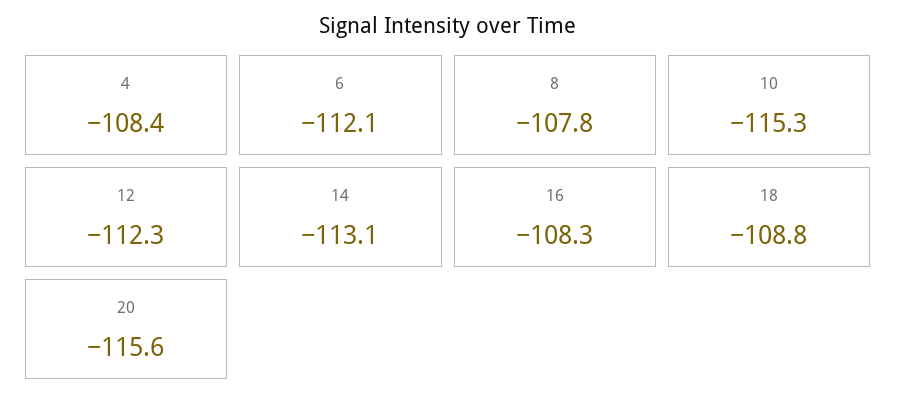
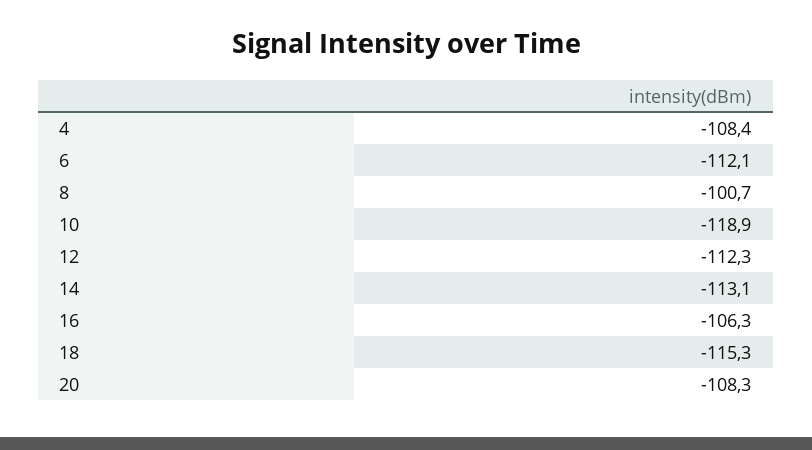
  {
    "4": -108.4,
    "6": -112.1,
-   "8": -107.8,
+   "8": -100.7,
-   "10": -115.3,
+   "10": -118.9,
    "12": -112.3,
    "14": -113.1,
-   "16": -108.3,
+   "16": -106.3,
-   "18": -108.8,
+   "18": -115.3,
-   "20": -115.6
+   "20": -108.3
  }

